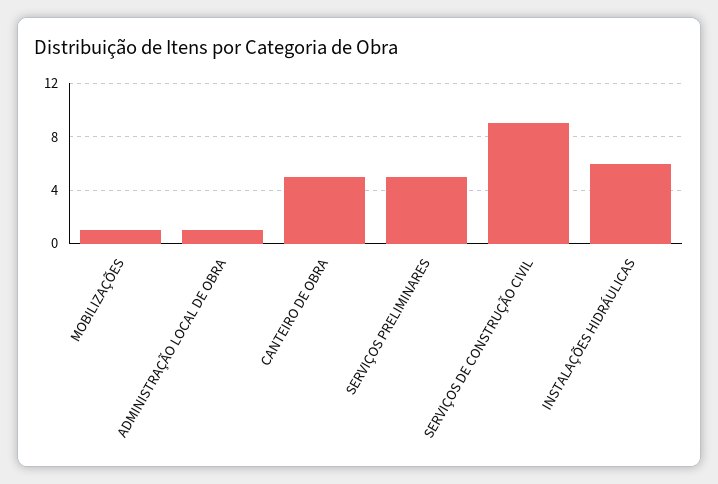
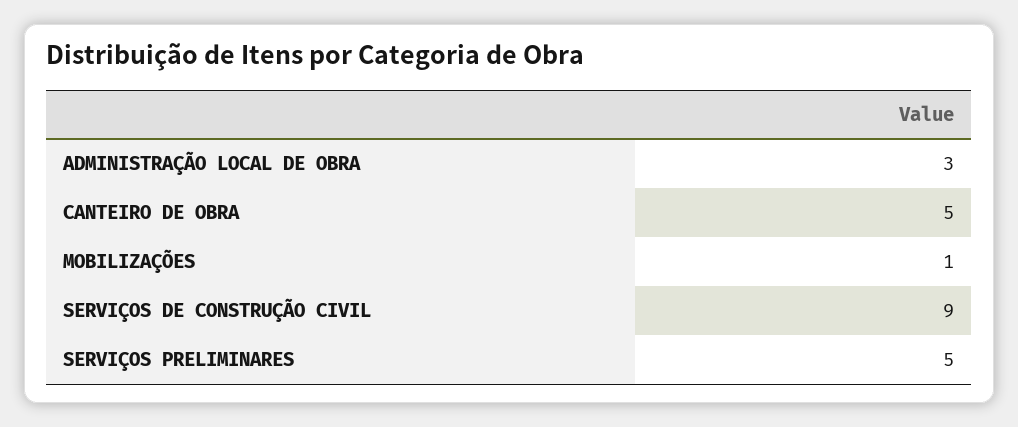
  {
    "MOBILIZAÇÕES": 1,
-   "ADMINISTRAÇÃO LOCAL DE OBRA": 1,
+   "ADMINISTRAÇÃO LOCAL DE OBRA": 3,
    "CANTEIRO DE OBRA": 5,
    "SERVIÇOS PRELIMINARES": 5,
-   "SERVIÇOS DE CONSTRUÇÃO CIVIL": 9,
+   "SERVIÇOS DE CONSTRUÇÃO CIVIL": 9
-   "INSTALAÇÕES HIDRÁULICAS": 6
  }

